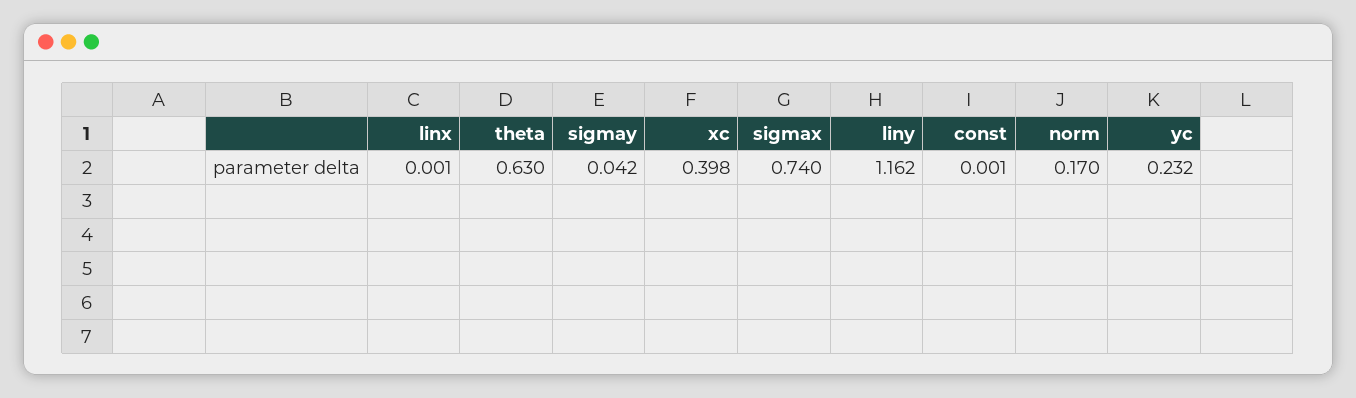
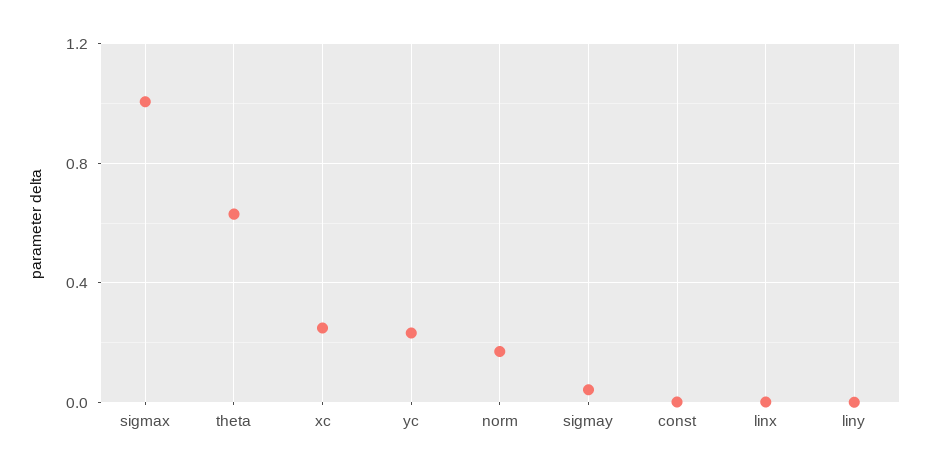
  {
    "linx": 0.001,
    "theta": 0.63,
    "sigmay": 0.042,
-   "xc": 0.398,
+   "xc": 0.25,
-   "sigmax": 0.74,
+   "sigmax": 1,
-   "liny": 1.162,
+   "liny": 0,
    "const": 0.001,
    "norm": 0.17,
    "yc": 0.232
  }

